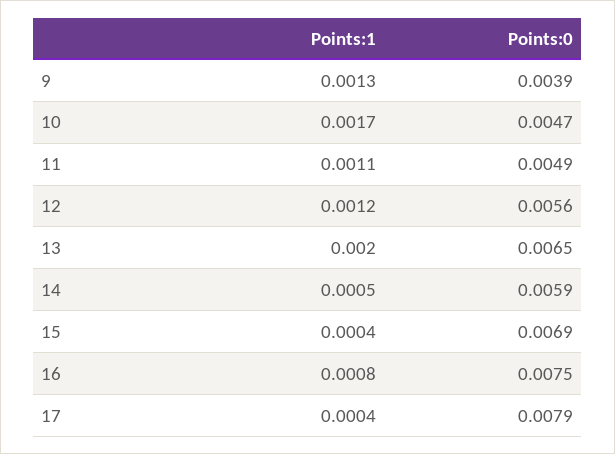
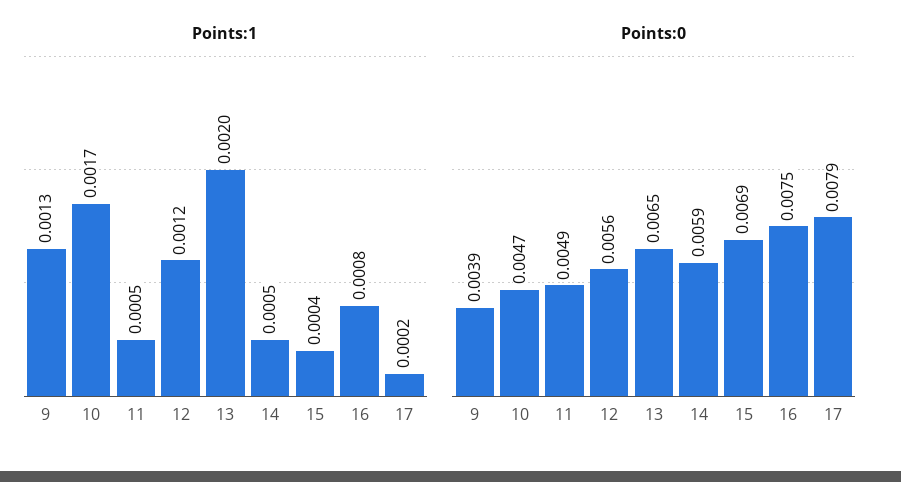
  {
    "Points:1": {
      "9": 0.0013,
      "10": 0.0017,
-     "11": 0.0011,
+     "11": 0.0005,
      "12": 0.0012,
      "13": 0.002,
      "14": 0.0005,
      "15": 0.0004,
      "16": 0.0008,
-     "17": 0.0004
+     "17": 0.0002
    },
    "Points:0": {
      "9": 0.0039,
      "10": 0.0047,
      "11": 0.0049,
      "12": 0.0056,
      "13": 0.0065,
      "14": 0.0059,
      "15": 0.0069,
      "16": 0.0075,
      "17": 0.0079
    }
  }

